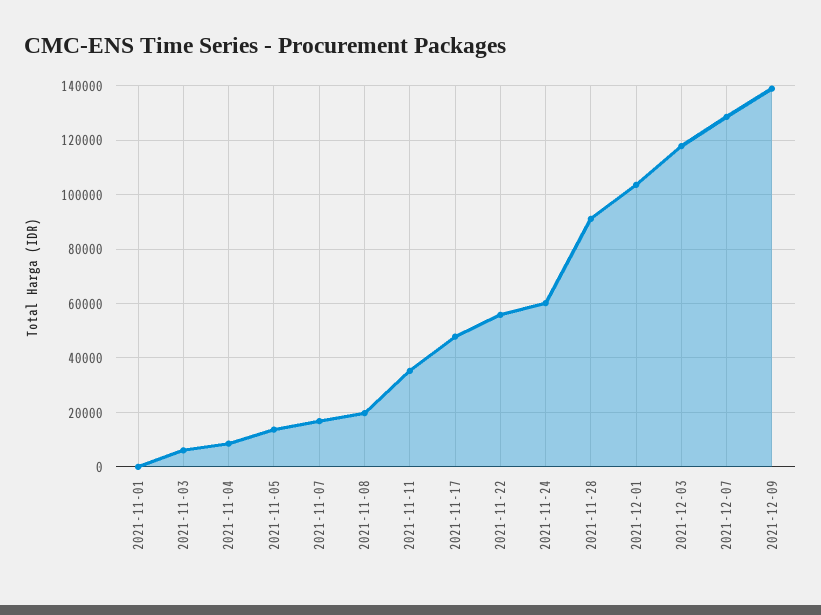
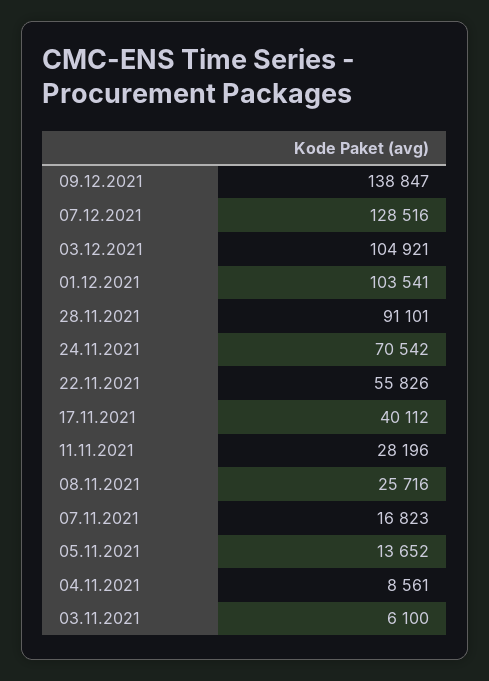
  {
-   "2021-11-01": 0,
    "2021-11-03": 6100,
    "2021-11-04": 8561,
    "2021-11-05": 13652,
    "2021-11-07": 16823,
-   "2021-11-08": 20000,
+   "2021-11-08": 25716,
-   "2021-11-11": 35000,
+   "2021-11-11": 28196,
-   "2021-11-17": 47500,
+   "2021-11-17": 40112,
    "2021-11-22": 55826,
-   "2021-11-24": 60000,
+   "2021-11-24": 70542,
    "2021-11-28": 91101,
    "2021-12-01": 103541,
-   "2021-12-03": 117500,
+   "2021-12-03": 104921,
    "2021-12-07": 128516,
    "2021-12-09": 138847
  }

